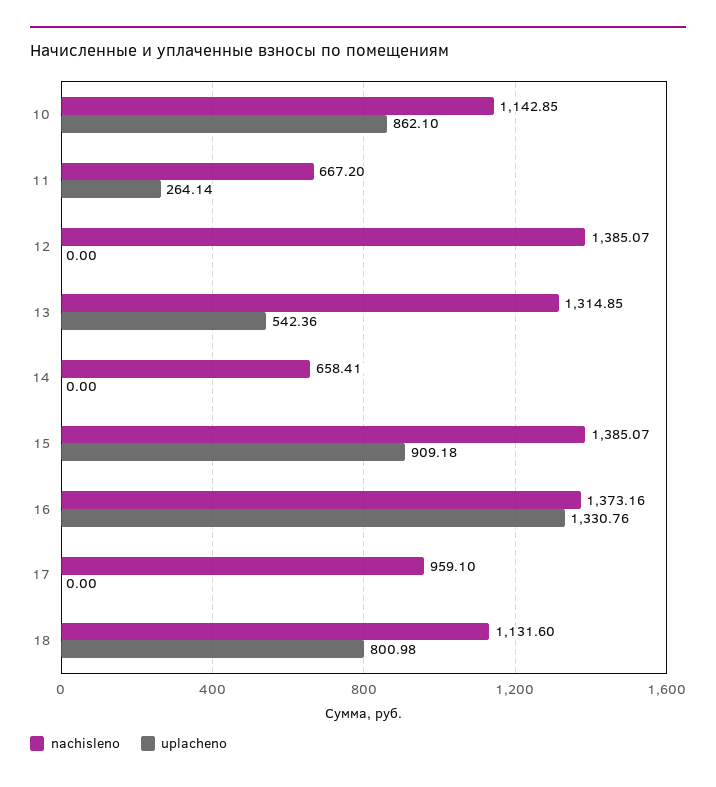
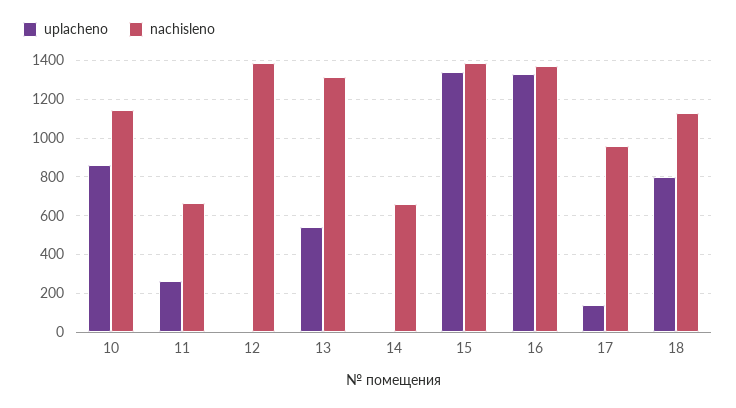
  {
    "nachisleno": {
      "10": 1142.85,
      "11": 667.2,
      "12": 1385.07,
      "13": 1314.85,
      "14": 658.41,
      "15": 1385.07,
      "16": 1373.16,
      "17": 959.1,
      "18": 1131.6
    },
    "uplacheno": {
      "10": 862.1,
      "11": 264.14,
      "12": 0,
      "13": 542.36,
      "14": 0,
-     "15": 909.18,
+     "15": 1350,
      "16": 1330.76,
-     "17": 0,
+     "17": 150,
      "18": 800.98
    }
  }

